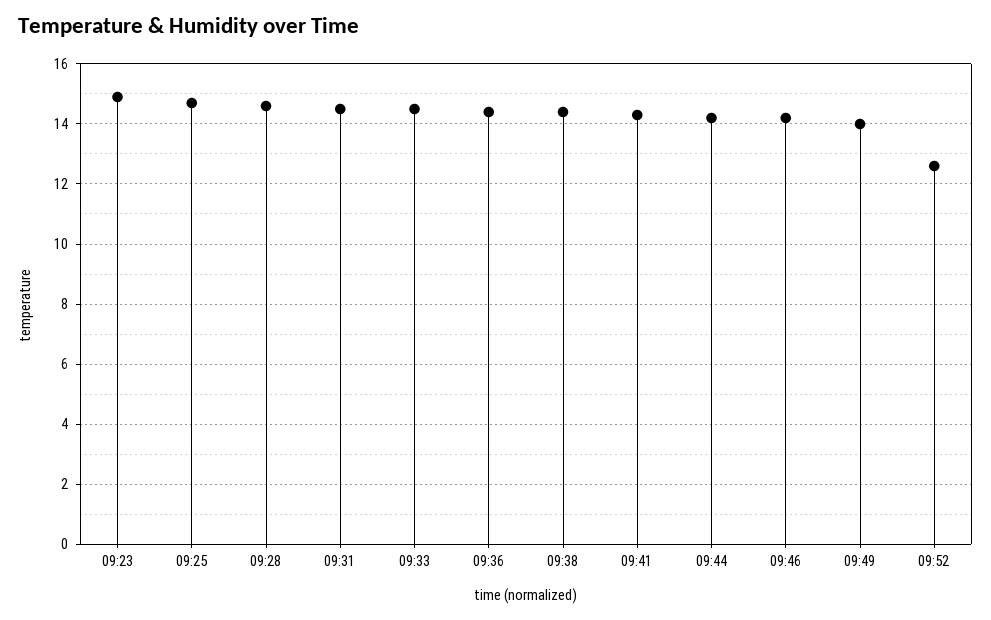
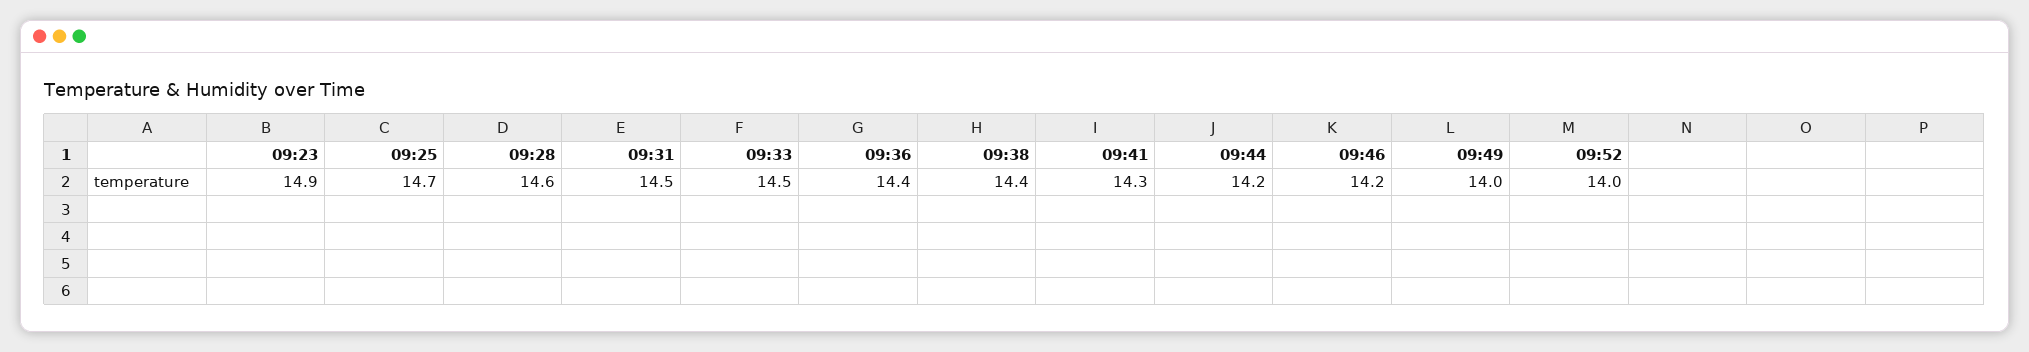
  {
    "09:23": 14.9,
    "09:25": 14.7,
    "09:28": 14.6,
    "09:31": 14.5,
    "09:33": 14.5,
    "09:36": 14.4,
    "09:38": 14.4,
    "09:41": 14.3,
    "09:44": 14.2,
    "09:46": 14.2,
    "09:49": 14,
-   "09:52": 12.5
+   "09:52": 14
  }

